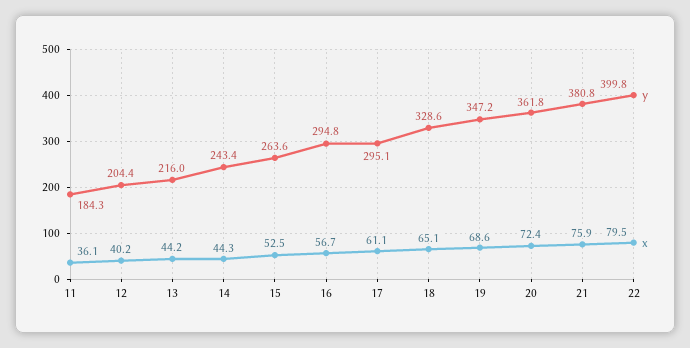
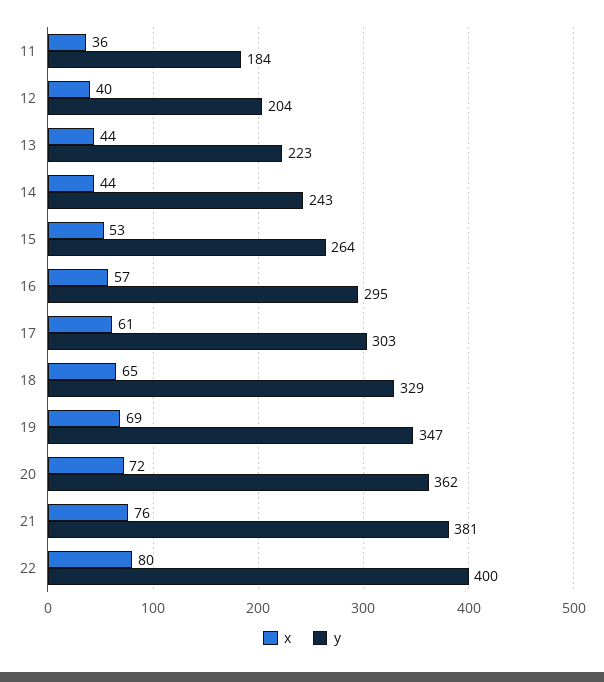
  {
    "y": {
      "11": 184.3,
      "12": 204.4,
-     "13": 216,
+     "13": 223,
      "14": 243.4,
      "15": 263.6,
      "16": 294.8,
-     "17": 295.1,
+     "17": 303,
      "18": 328.6,
      "19": 347.2,
      "20": 361.8,
      "21": 380.8,
      "22": 399.8
    },
    "x": {
      "11": 36.1,
      "12": 40.2,
      "13": 44.2,
      "14": 44.3,
      "15": 52.5,
      "16": 56.7,
      "17": 61.1,
      "18": 65.1,
      "19": 68.6,
      "20": 72.4,
      "21": 75.9,
      "22": 79.5
    }
  }

